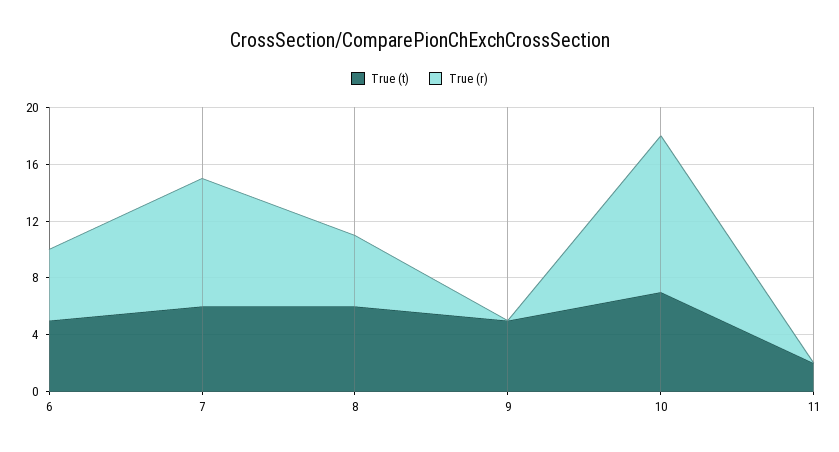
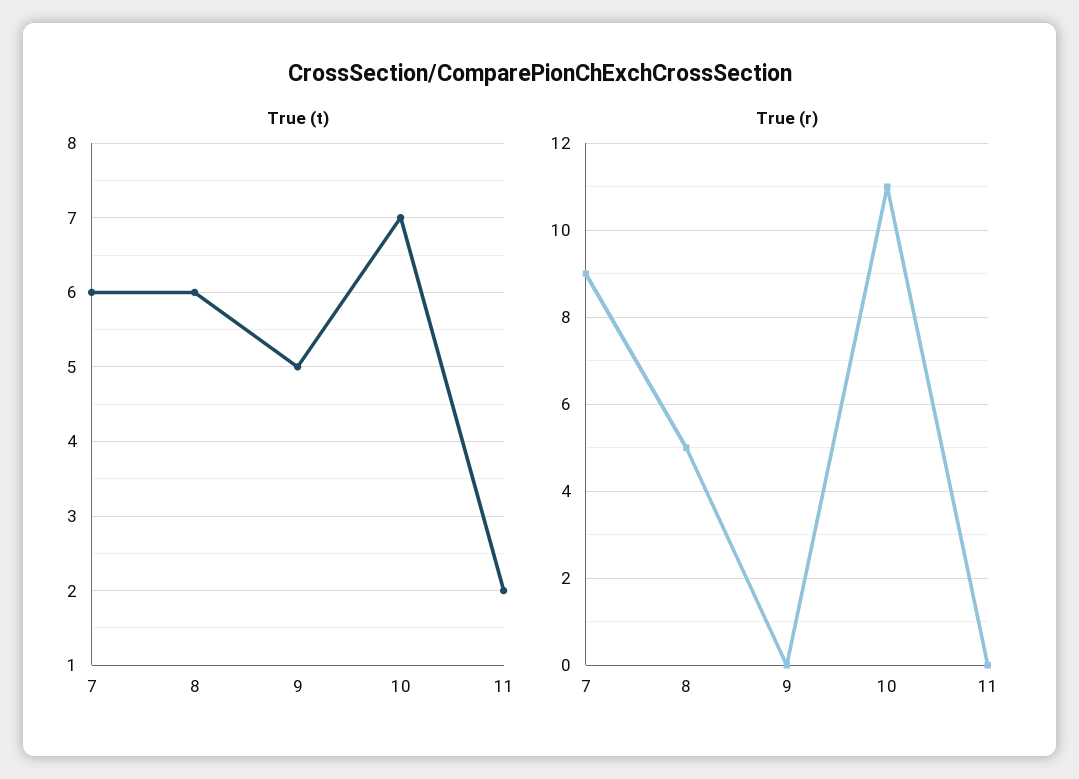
  {
    "True (t)": {
-     "6": 5,
      "7": 6,
      "8": 6,
      "9": 5,
      "10": 7,
      "11": 2
    },
    "True (r)": {
-     "6": 5,
      "7": 9,
      "8": 5,
      "9": 0,
      "10": 11,
      "11": 0
    }
  }

